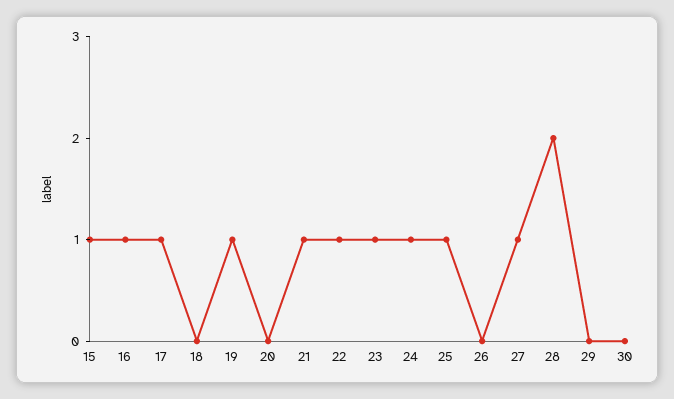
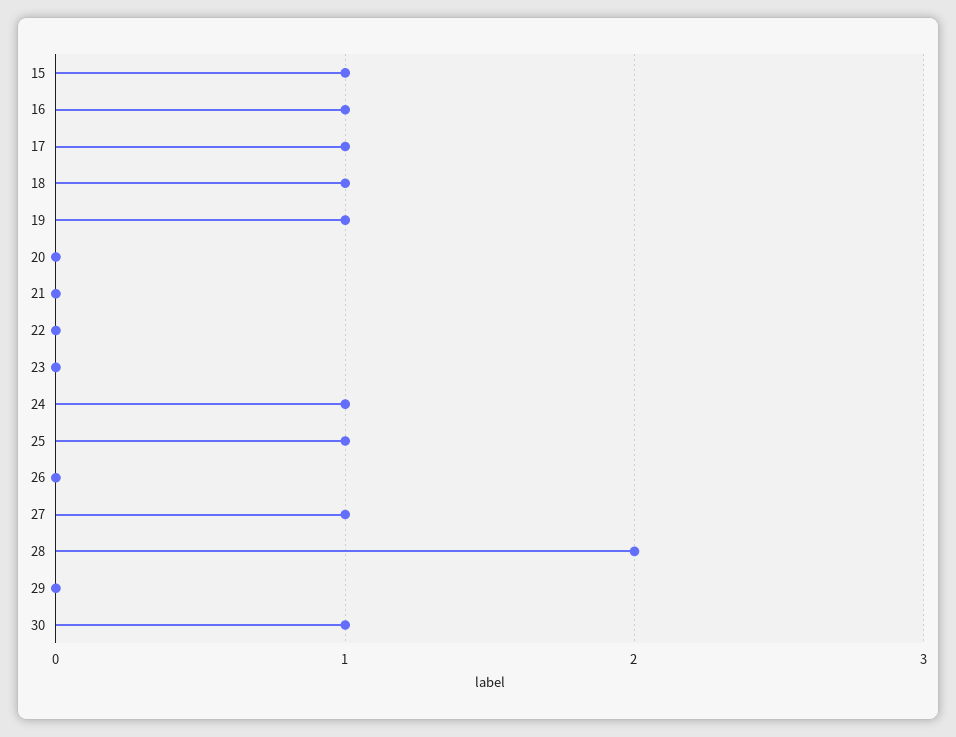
  {
    "15": 1,
    "16": 1,
    "17": 1,
-   "18": 0,
+   "18": 1,
    "19": 1,
    "20": 0,
-   "21": 1,
+   "21": 0,
-   "22": 1,
+   "22": 0,
-   "23": 1,
+   "23": 0,
    "24": 1,
    "25": 1,
    "26": 0,
    "27": 1,
    "28": 2,
    "29": 0,
-   "30": 0
+   "30": 1
  }

